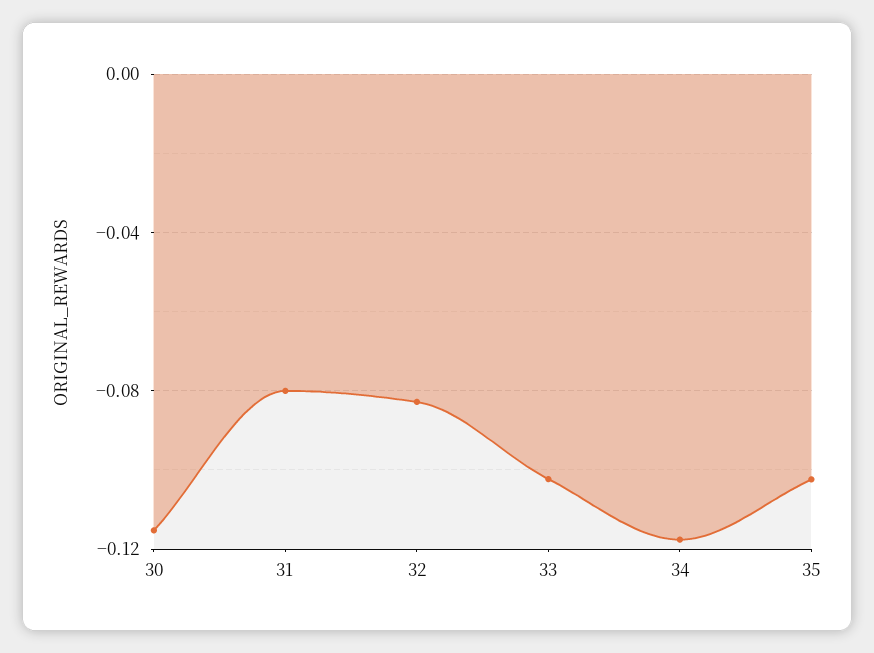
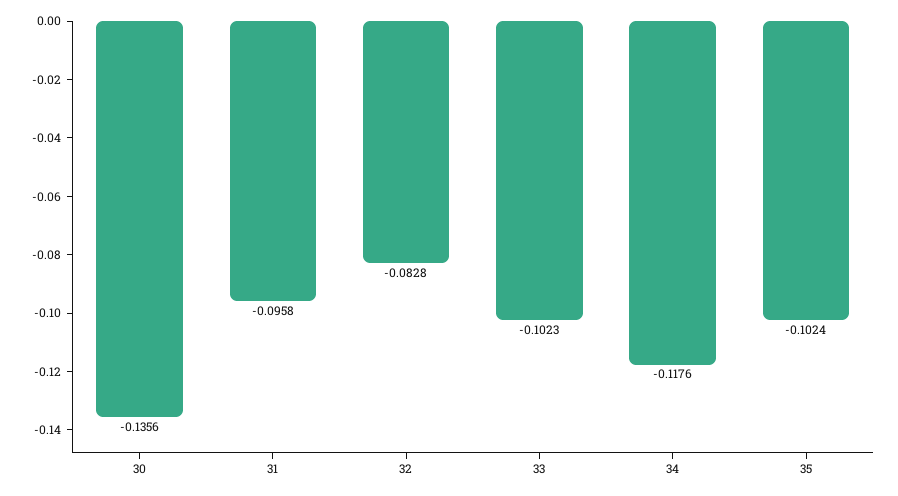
  {
-   "30": -0.115,
+   "30": -0.1356,
-   "31": -0.08,
+   "31": -0.0958,
    "32": -0.0828,
    "33": -0.1023,
    "34": -0.1176,
    "35": -0.1024
  }

